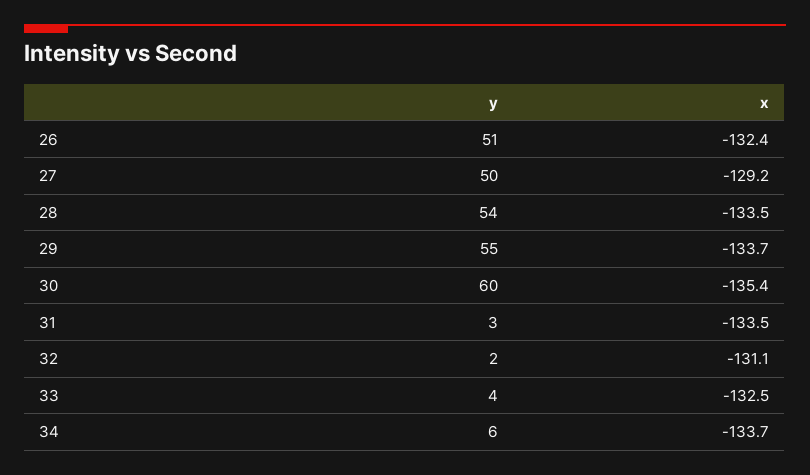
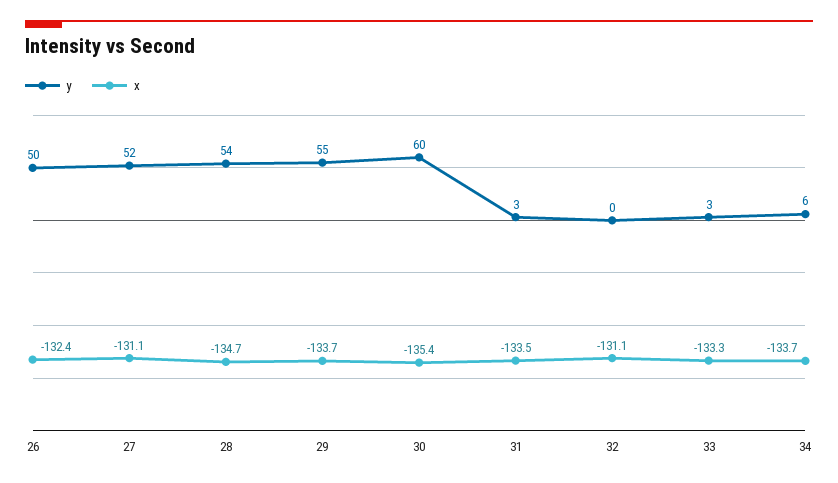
  {
    "y": {
-     "26": 51,
+     "26": 50,
-     "27": 50,
+     "27": 52,
      "28": 54,
      "29": 55,
      "30": 60,
      "31": 3,
-     "32": 2,
+     "32": 0,
-     "33": 4,
+     "33": 3,
      "34": 6
    },
    "x": {
      "26": -132.4,
-     "27": -129.2,
+     "27": -131.1,
-     "28": -133.5,
+     "28": -134.7,
      "29": -133.7,
      "30": -135.4,
      "31": -133.5,
      "32": -131.1,
-     "33": -132.5,
+     "33": -133.3,
      "34": -133.7
    }
  }

